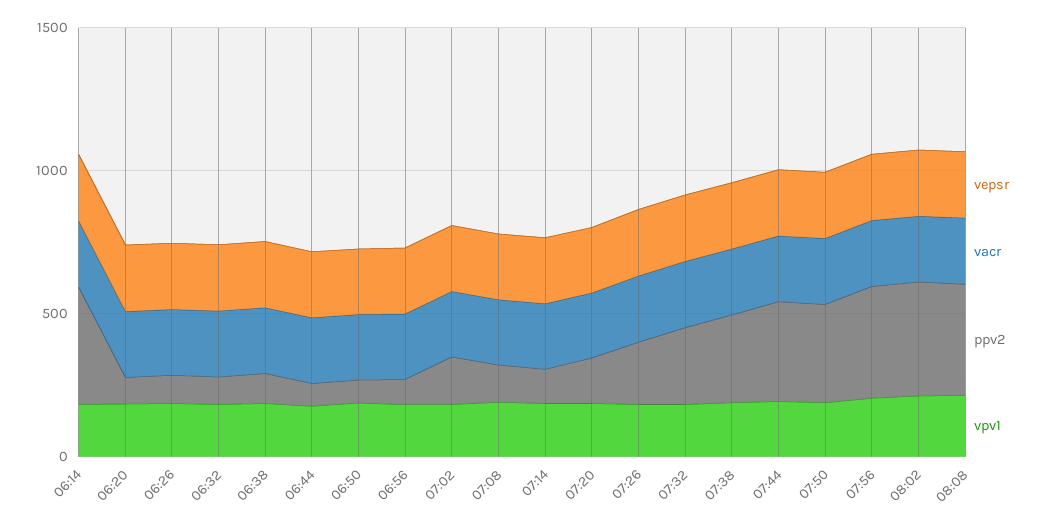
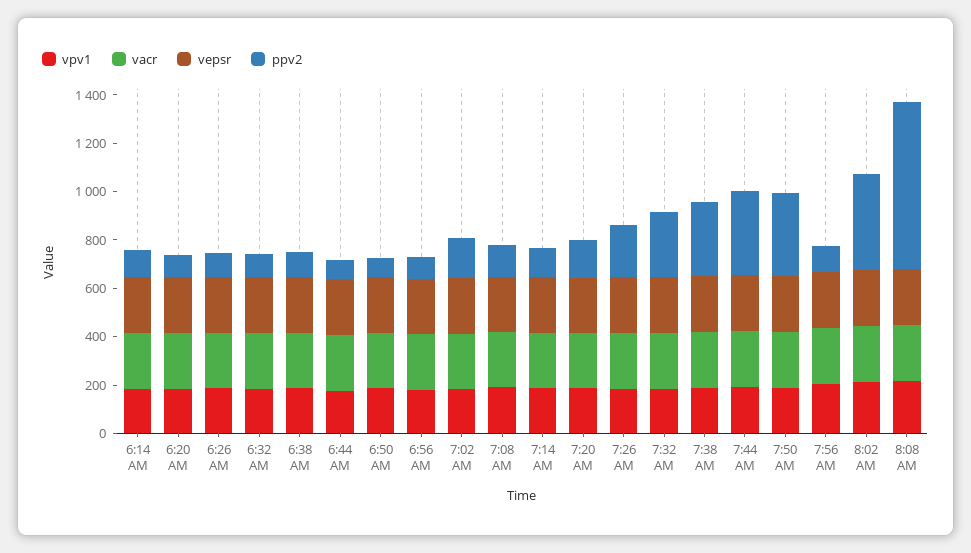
  {
    "vepsr": {
      "06:14": 250,
      "06:20": 250,
      "06:26": 250,
      "06:32": 250,
      "06:38": 250,
      "06:44": 250,
      "06:50": 250,
      "06:56": 250,
      "07:02": 250,
      "07:08": 250,
      "07:14": 250,
      "07:20": 250,
      "07:26": 250,
      "07:32": 250,
      "07:38": 250,
      "07:44": 250,
      "07:50": 250,
      "07:56": 250,
      "08:02": 250,
      "08:08": 250
    },
    "vacr": {
      "06:14": 250,
      "06:20": 250,
      "06:26": 250,
      "06:32": 250,
      "06:38": 250,
      "06:44": 250,
      "06:50": 250,
      "06:56": 250,
      "07:02": 250,
      "07:08": 250,
      "07:14": 250,
      "07:20": 250,
      "07:26": 250,
      "07:32": 250,
      "07:38": 250,
      "07:44": 250,
      "07:50": 250,
      "07:56": 250,
      "08:02": 250,
      "08:08": 250
    },
    "ppv2": {
-     "06:14": 400,
+     "06:14": 100,
      "06:20": 100,
      "06:26": 100,
      "06:32": 100,
      "06:38": 100,
      "06:44": 100,
      "06:50": 100,
      "06:56": 100,
      "07:02": 150,
      "07:08": 150,
      "07:14": 100,
      "07:20": 150,
      "07:26": 200,
      "07:32": 250,
      "07:38": 300,
      "07:44": 350,
      "07:50": 350,
-     "07:56": 400,
+     "07:56": 100,
      "08:02": 400,
-     "08:08": 400
+     "08:08": 700
    },
    "vpv1": {
      "06:14": 200,
      "06:20": 200,
      "06:26": 200,
      "06:32": 200,
      "06:38": 200,
      "06:44": 200,
      "06:50": 200,
      "06:56": 200,
      "07:02": 200,
      "07:08": 200,
      "07:14": 200,
      "07:20": 200,
      "07:26": 200,
      "07:32": 200,
      "07:38": 200,
      "07:44": 200,
      "07:50": 200,
      "07:56": 200,
      "08:02": 200,
      "08:08": 200
    }
  }

